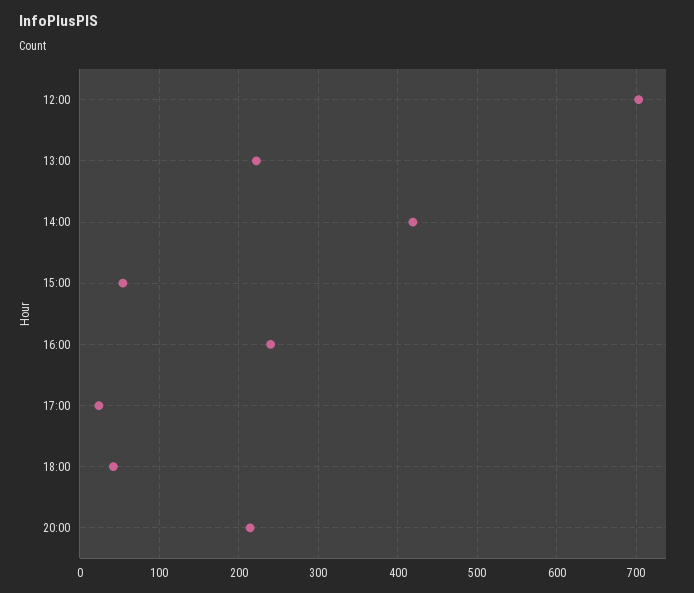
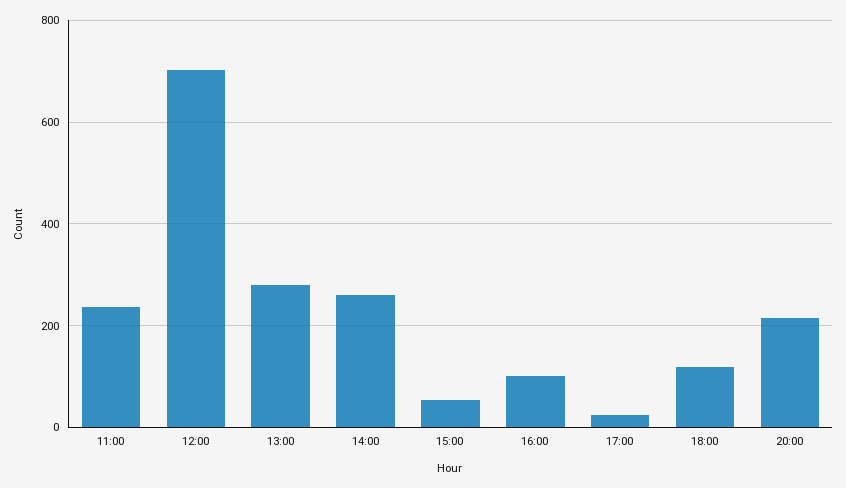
  {
    "12:00": 700,
-   "13:00": 220,
+   "13:00": 280,
-   "14:00": 420,
+   "14:00": 260,
    "15:00": 50,
-   "16:00": 240,
+   "16:00": 100,
    "17:00": 20,
-   "18:00": 40,
+   "18:00": 120,
-   "20:00": 210
+   "20:00": 210,
+   "11:00": 240
  }

